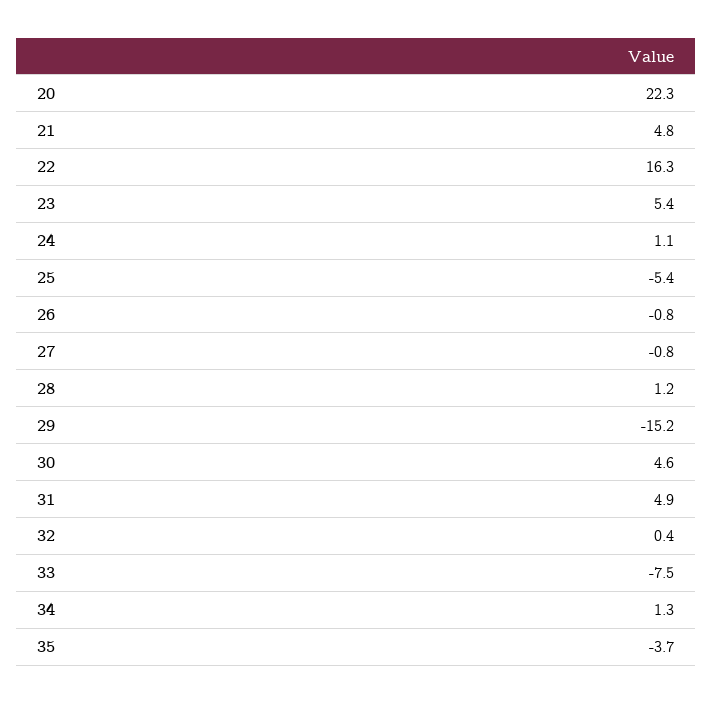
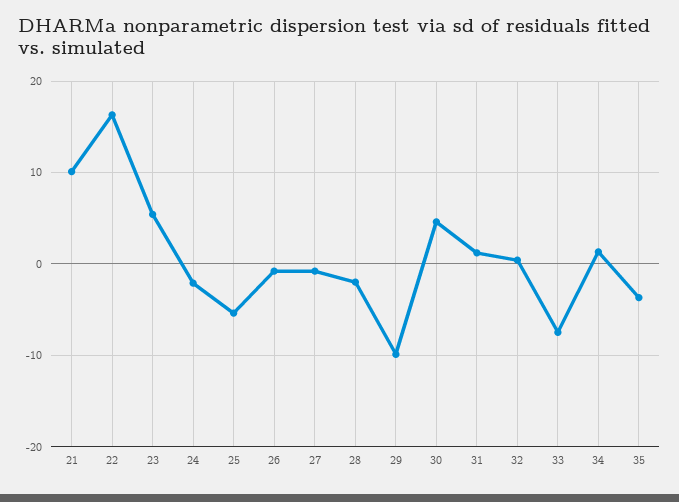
  {
-   "20": 22.3,
-   "21": 4.8,
+   "21": 10,
    "22": 16.3,
    "23": 5.4,
-   "24": 1.1,
+   "24": -2,
    "25": -5.4,
    "26": -0.8,
    "27": -0.8,
-   "28": 1.2,
+   "28": -2,
-   "29": -15.2,
+   "29": -10,
    "30": 4.6,
-   "31": 4.9,
+   "31": 1,
    "32": 0.4,
    "33": -7.5,
    "34": 1.3,
    "35": -3.7
  }

